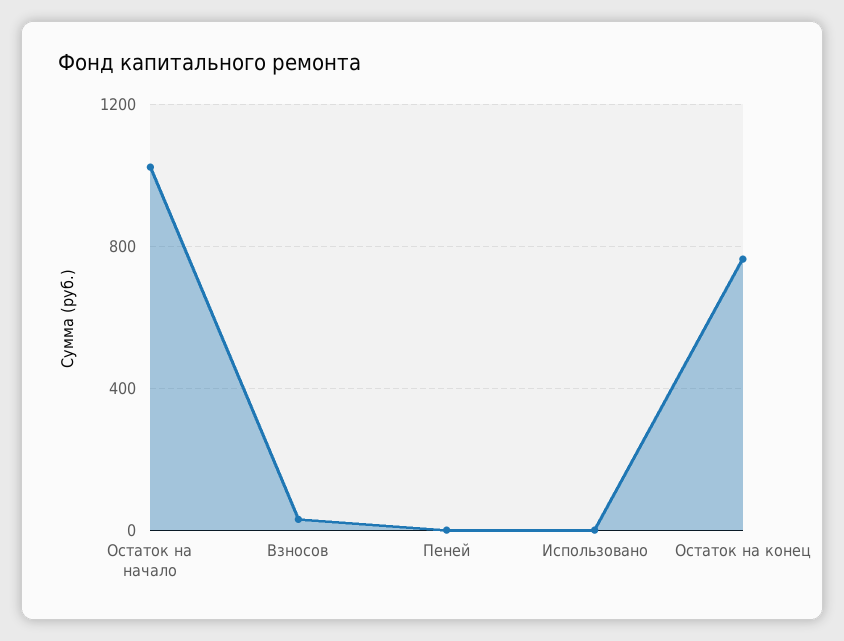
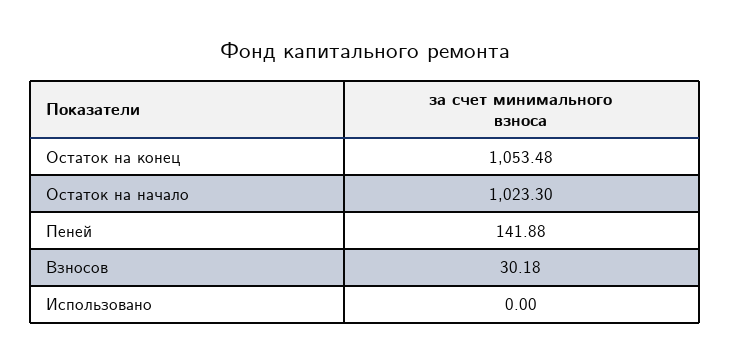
  {
    "Остаток на начало": 1023.3,
    "Взносов": 30.18,
-   "Пеней": 0,
+   "Пеней": 141.88,
    "Использовано": 0,
-   "Остаток на конец": 750
+   "Остаток на конец": 1053.48
  }

